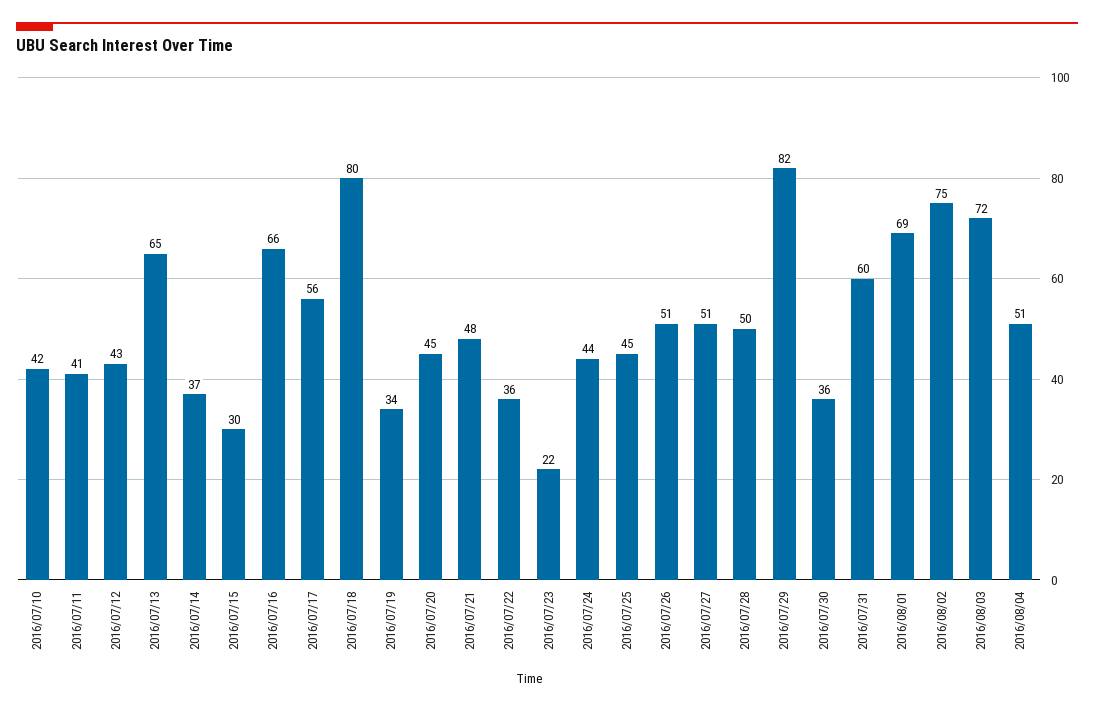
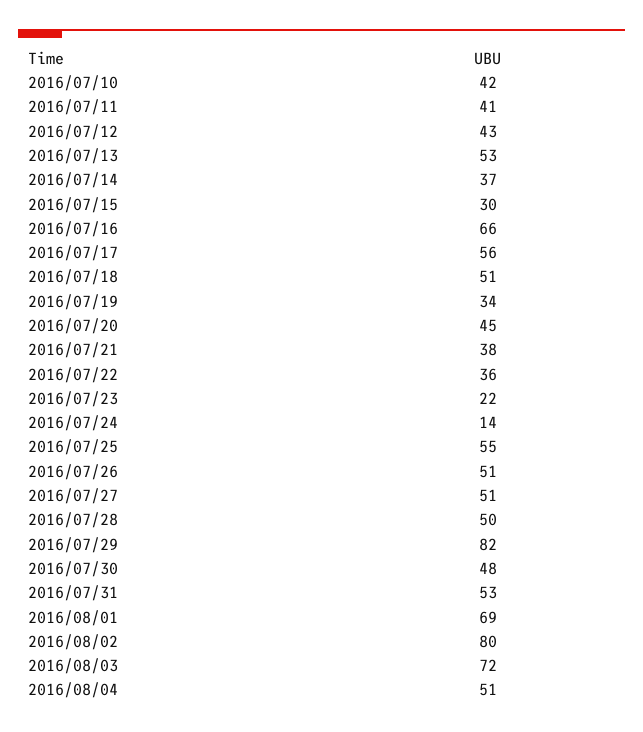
  {
    "2016/07/10": 42,
    "2016/07/11": 41,
    "2016/07/12": 43,
-   "2016/07/13": 65,
+   "2016/07/13": 53,
    "2016/07/14": 37,
    "2016/07/15": 30,
    "2016/07/16": 66,
    "2016/07/17": 56,
-   "2016/07/18": 80,
+   "2016/07/18": 51,
    "2016/07/19": 34,
    "2016/07/20": 45,
-   "2016/07/21": 48,
+   "2016/07/21": 38,
    "2016/07/22": 36,
    "2016/07/23": 22,
-   "2016/07/24": 44,
+   "2016/07/24": 14,
-   "2016/07/25": 45,
+   "2016/07/25": 55,
    "2016/07/26": 51,
    "2016/07/27": 51,
    "2016/07/28": 50,
    "2016/07/29": 82,
-   "2016/07/30": 36,
+   "2016/07/30": 48,
-   "2016/07/31": 60,
+   "2016/07/31": 53,
    "2016/08/01": 69,
-   "2016/08/02": 75,
+   "2016/08/02": 80,
    "2016/08/03": 72,
    "2016/08/04": 51
  }

